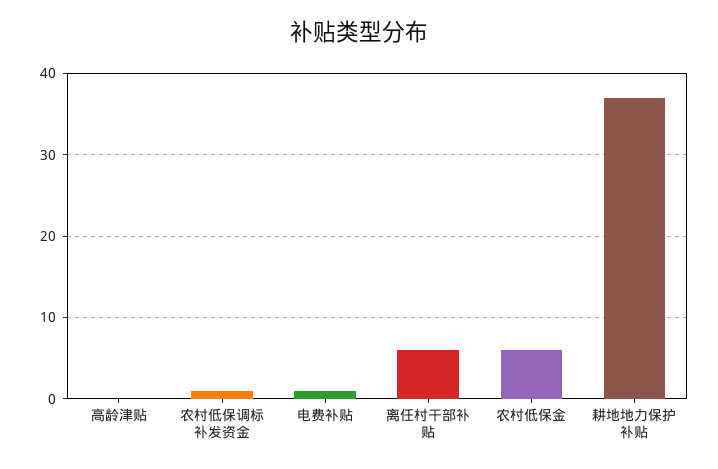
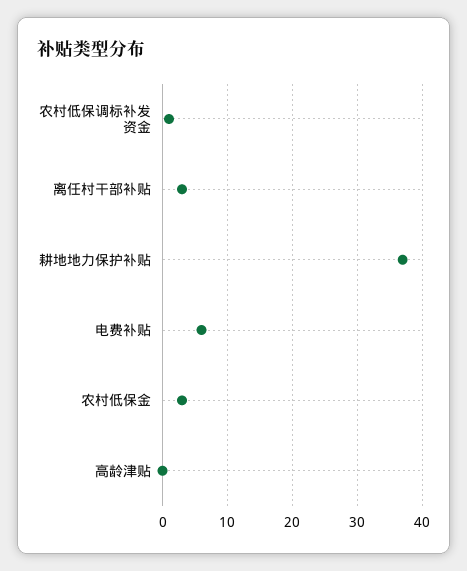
  {
    "高龄津贴": 0,
    "农村低保调标补发资金": 1,
-   "电费补贴": 1,
+   "电费补贴": 6,
-   "离任村干部补贴": 6,
+   "离任村干部补贴": 3,
-   "农村低保金": 6,
+   "农村低保金": 3,
    "耕地地力保护补贴": 37
  }

